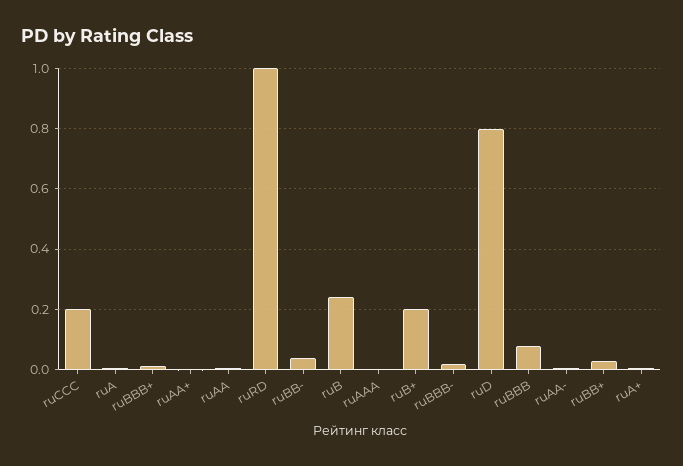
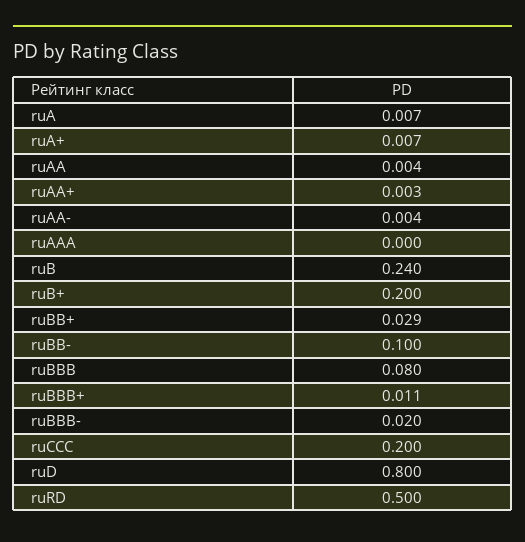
  {
    "ruCCC": 0.2,
    "ruA": 0.007,
    "ruBBB+": 0.011,
    "ruAA+": 0.003,
    "ruAA": 0.004,
-   "ruRD": 1,
+   "ruRD": 0.5,
-   "ruBB-": 0.04,
+   "ruBB-": 0.1,
    "ruB": 0.24,
    "ruAAA": 0,
    "ruB+": 0.2,
    "ruBBB-": 0.02,
    "ruD": 0.8,
    "ruBBB": 0.08,
    "ruAA-": 0.004,
    "ruBB+": 0.029,
    "ruA+": 0.007
  }

